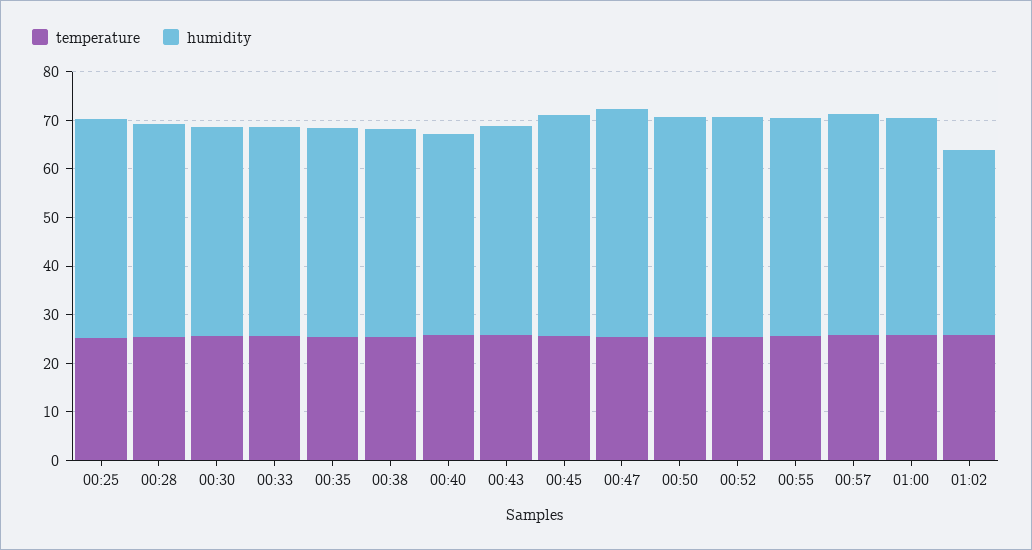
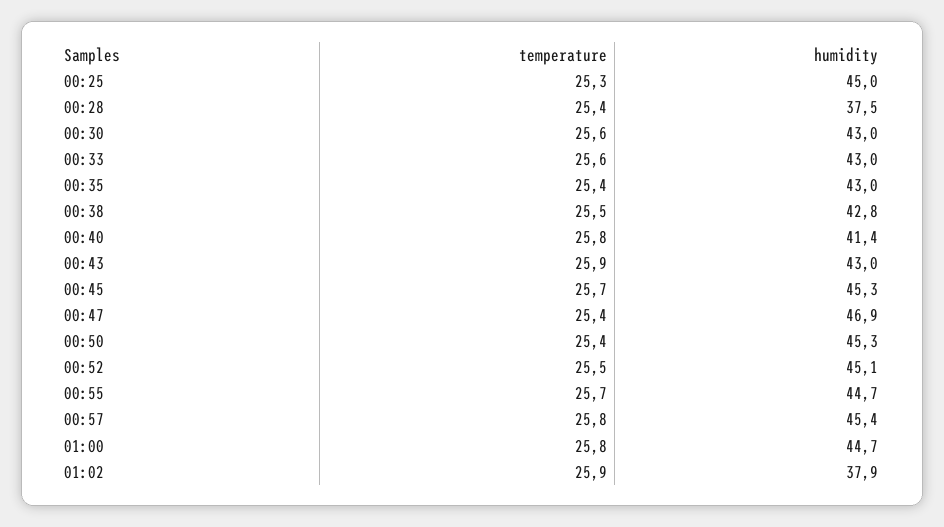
  {
    "temperature": {
      "00:25": 25.3,
      "00:28": 25.4,
      "00:30": 25.6,
      "00:33": 25.6,
      "00:35": 25.4,
      "00:38": 25.5,
      "00:40": 25.8,
      "00:43": 25.9,
      "00:45": 25.7,
      "00:47": 25.4,
      "00:50": 25.4,
      "00:52": 25.5,
      "00:55": 25.7,
      "00:57": 25.8,
      "01:00": 25.8,
      "01:02": 25.9
    },
    "humidity": {
      "00:25": 45,
-     "00:28": 44,
+     "00:28": 37.5,
      "00:30": 43,
      "00:33": 43,
      "00:35": 43,
      "00:38": 42.8,
      "00:40": 41.4,
      "00:43": 43,
      "00:45": 45.3,
      "00:47": 46.9,
      "00:50": 45.3,
      "00:52": 45.1,
      "00:55": 44.7,
      "00:57": 45.4,
      "01:00": 44.7,
      "01:02": 37.9
    }
  }

